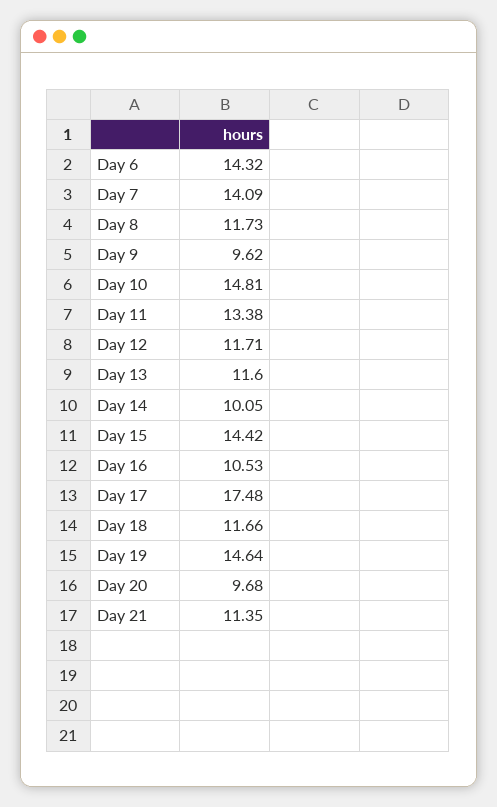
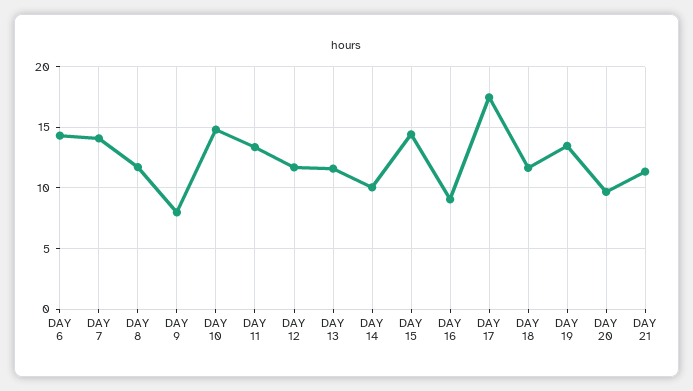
  {
    "Day 6": 14.32,
    "Day 7": 14.09,
    "Day 8": 11.73,
-   "Day 9": 9.62,
+   "Day 9": 8,
    "Day 10": 14.81,
    "Day 11": 13.38,
    "Day 12": 11.71,
    "Day 13": 11.6,
    "Day 14": 10.05,
    "Day 15": 14.42,
-   "Day 16": 10.53,
+   "Day 16": 9,
    "Day 17": 17.48,
    "Day 18": 11.66,
-   "Day 19": 14.64,
+   "Day 19": 13.5,
    "Day 20": 9.68,
    "Day 21": 11.35
  }

